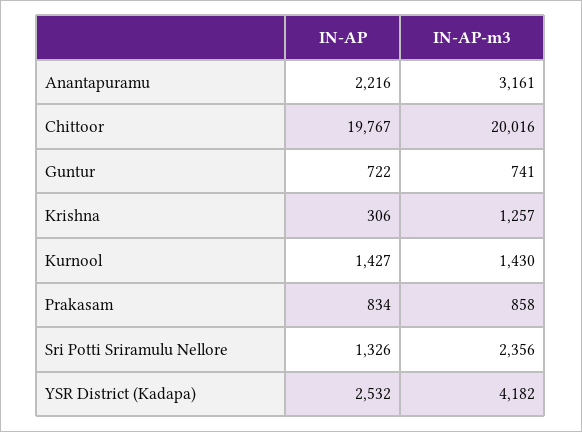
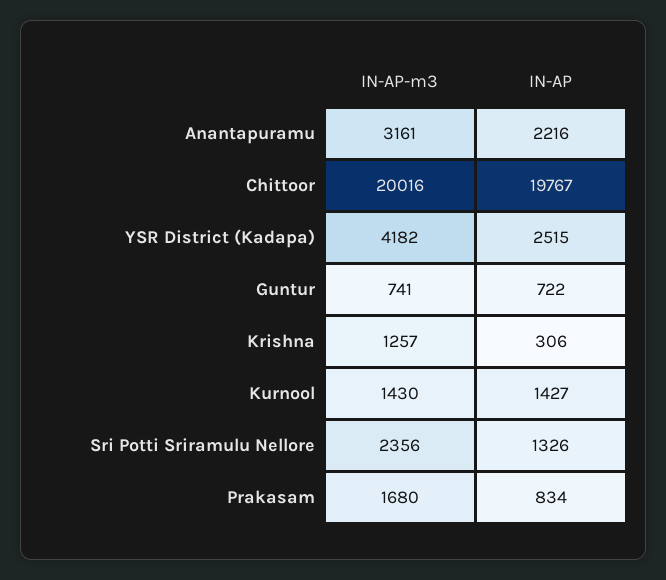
  {
    "IN-AP": {
      "Anantapuramu": 2216,
      "Chittoor": 19767,
      "Guntur": 722,
      "Krishna": 306,
      "Kurnool": 1427,
      "Prakasam": 834,
      "Sri Potti Sriramulu Nellore": 1326,
-     "YSR District (Kadapa)": 2532
+     "YSR District (Kadapa)": 2515
    },
    "IN-AP-m3": {
      "Anantapuramu": 3161,
      "Chittoor": 20016,
      "Guntur": 741,
      "Krishna": 1257,
      "Kurnool": 1430,
-     "Prakasam": 858,
+     "Prakasam": 1680,
      "Sri Potti Sriramulu Nellore": 2356,
      "YSR District (Kadapa)": 4182
    }
  }

